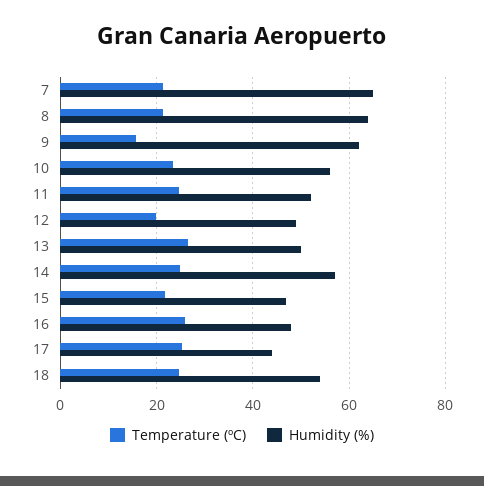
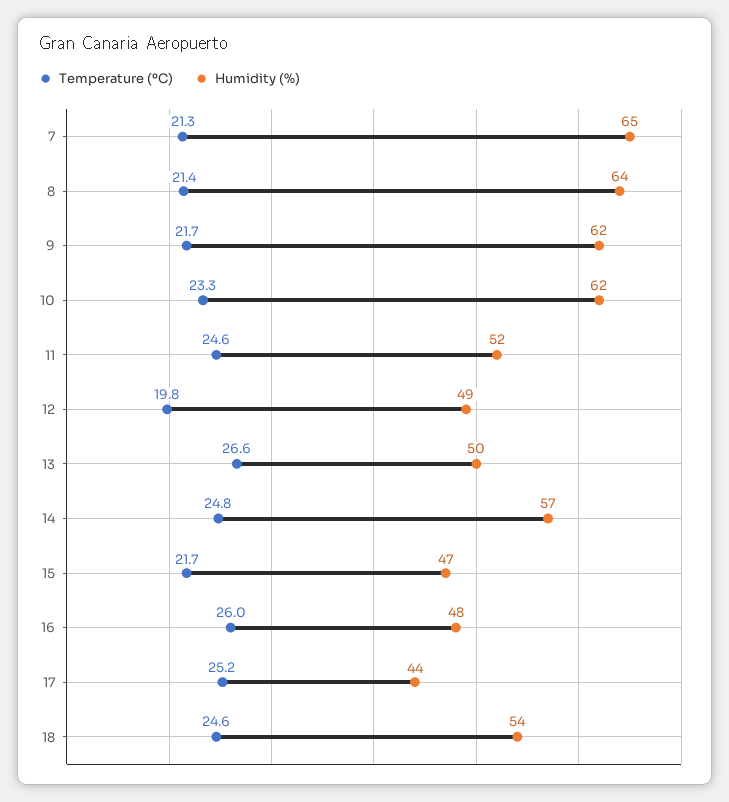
  {
    "Temperature (ºC)": {
      "7": 21.3,
      "8": 21.4,
-     "9": 16,
+     "9": 21.7,
      "10": 23.3,
      "11": 24.6,
      "12": 19.8,
      "13": 26.6,
      "14": 24.8,
      "15": 21.7,
      "16": 26,
      "17": 25.2,
      "18": 24.6
    },
    "Humidity (%)": {
      "7": 65,
      "8": 64,
      "9": 62,
-     "10": 56,
+     "10": 62,
      "11": 52,
      "12": 49,
      "13": 50,
      "14": 57,
      "15": 47,
      "16": 48,
      "17": 44,
      "18": 54
    }
  }

